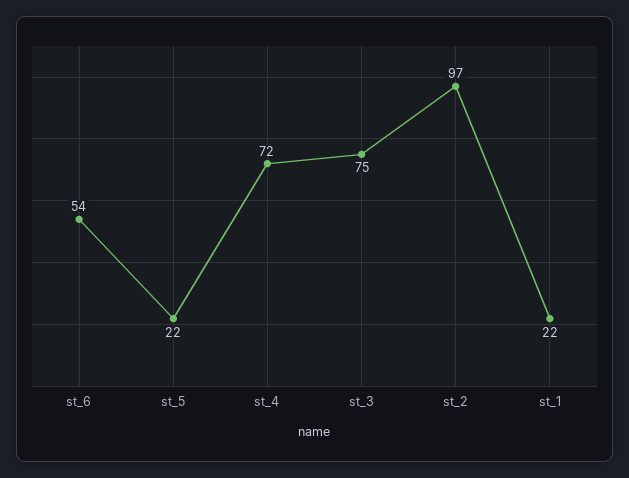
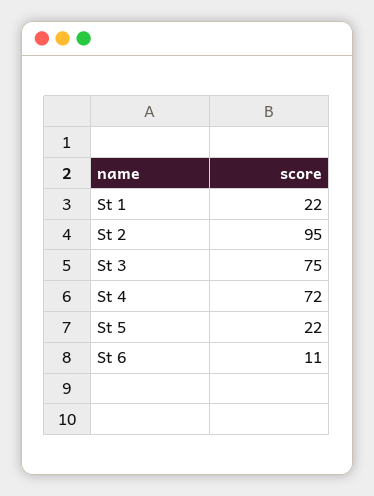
  {
-   "st_6": 54,
+   "st_6": 11,
    "st_5": 22,
    "st_4": 72,
    "st_3": 75,
-   "st_2": 97,
+   "st_2": 95,
    "st_1": 22
  }

